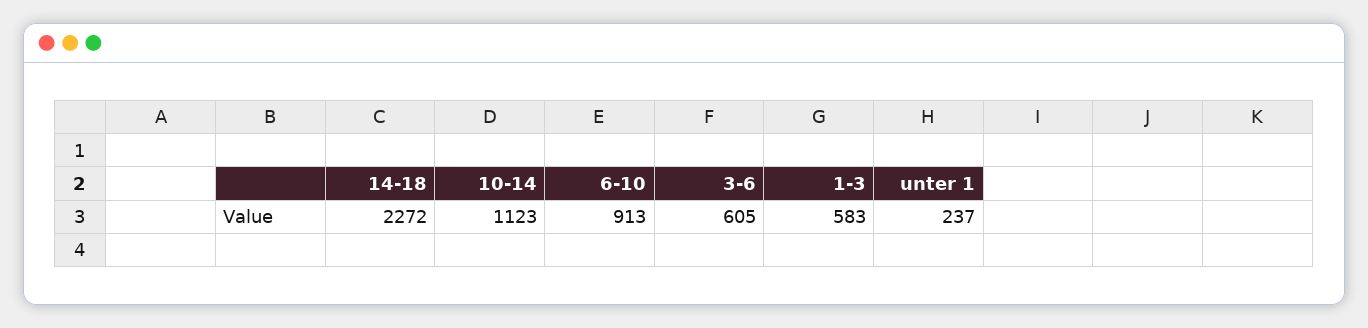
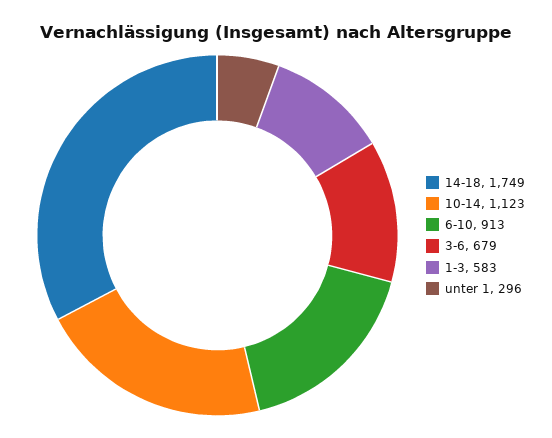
  {
-   "14-18": 2272,
+   "14-18": 1749,
    "10-14": 1123,
    "6-10": 913,
-   "3-6": 605,
+   "3-6": 679,
    "1-3": 583,
-   "unter 1": 237
+   "unter 1": 296
  }

